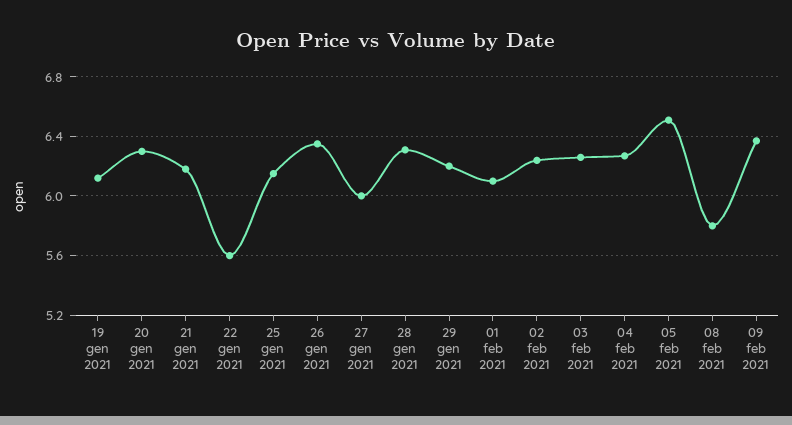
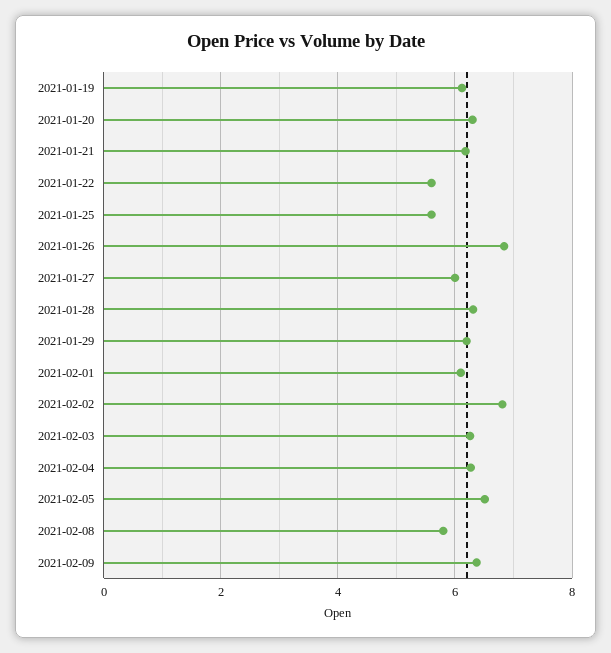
  {
    "19 gen 2021": 6.1,
    "20 gen 2021": 6.3,
    "21 gen 2021": 6.2,
    "22 gen 2021": 5.6,
-   "25 gen 2021": 6.15,
+   "25 gen 2021": 5.6,
-   "26 gen 2021": 6.35,
+   "26 gen 2021": 6.8,
    "27 gen 2021": 6,
    "28 gen 2021": 6.3,
    "29 gen 2021": 6.2,
    "01 feb 2021": 6.1,
-   "02 feb 2021": 6.25,
+   "02 feb 2021": 6.8,
    "03 feb 2021": 6.25,
    "04 feb 2021": 6.25,
    "05 feb 2021": 6.5,
    "08 feb 2021": 5.8,
    "09 feb 2021": 6.35
  }

